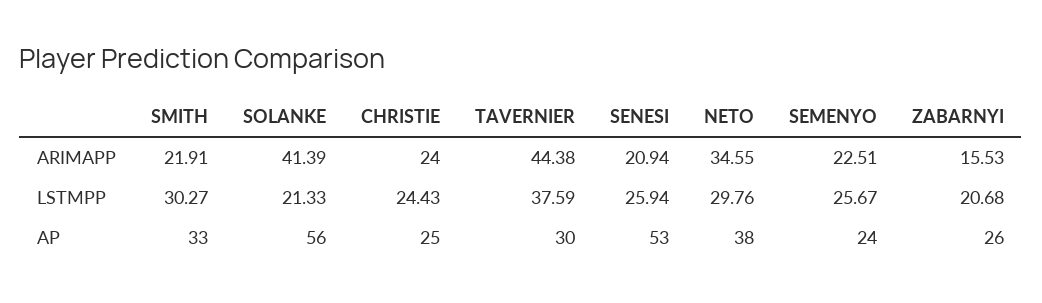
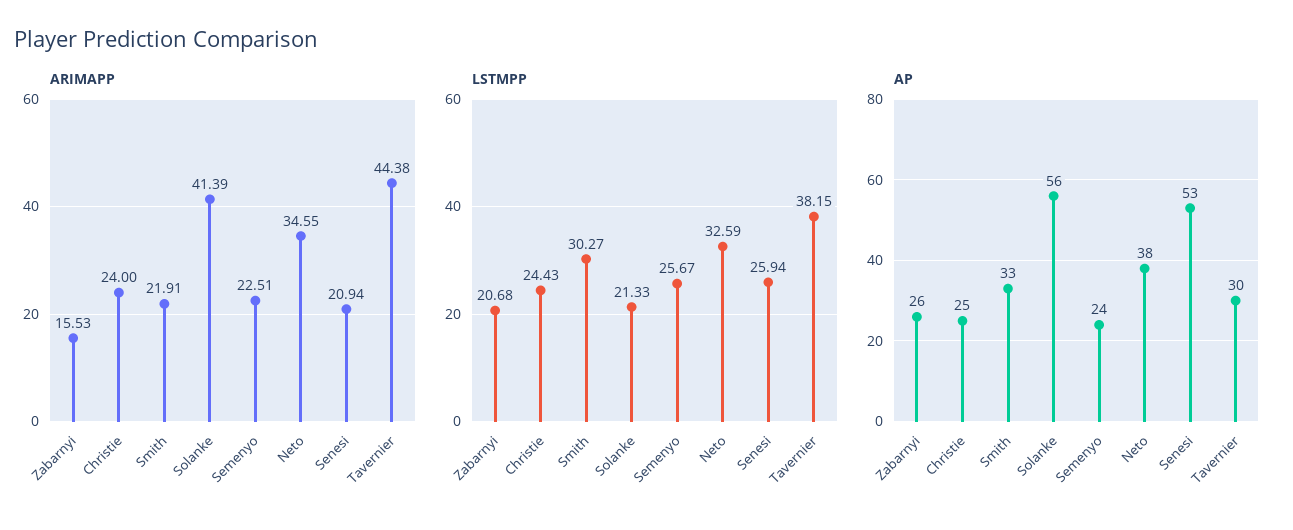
  {
    "ARIMAPP": {
      "SMITH": 21.91,
      "SOLANKE": 41.39,
      "CHRISTIE": 24,
      "TAVERNIER": 44.38,
      "SENESI": 20.94,
      "NETO": 34.55,
      "SEMENYO": 22.51,
      "ZABARNYI": 15.53
    },
    "LSTMPP": {
      "SMITH": 30.27,
      "SOLANKE": 21.33,
      "CHRISTIE": 24.43,
-     "TAVERNIER": 37.59,
+     "TAVERNIER": 38.15,
      "SENESI": 25.94,
-     "NETO": 29.76,
+     "NETO": 32.59,
      "SEMENYO": 25.67,
      "ZABARNYI": 20.68
    },
    "AP": {
      "SMITH": 33,
      "SOLANKE": 56,
      "CHRISTIE": 25,
      "TAVERNIER": 30,
      "SENESI": 53,
      "NETO": 38,
      "SEMENYO": 24,
      "ZABARNYI": 26
    }
  }

